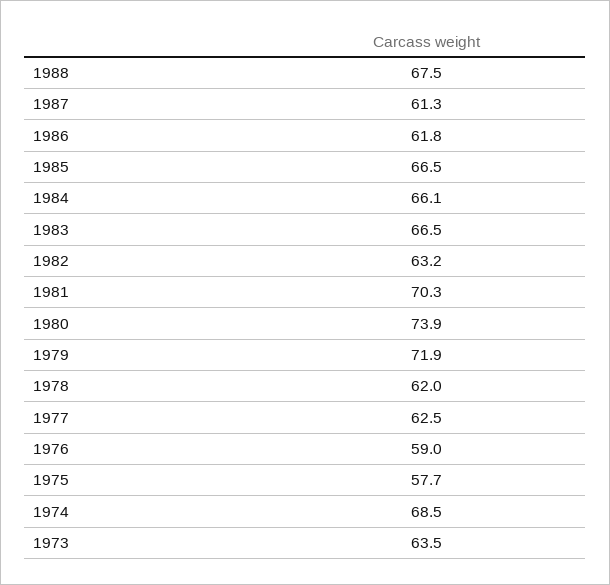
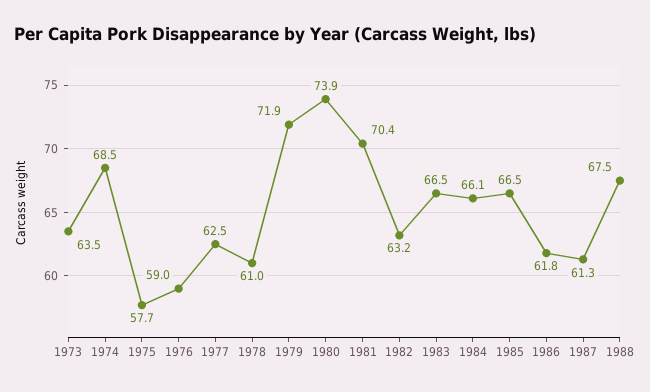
  {
    "1988": 67.5,
    "1987": 61.3,
    "1986": 61.8,
    "1985": 66.5,
    "1984": 66.1,
    "1983": 66.5,
    "1982": 63.2,
-   "1981": 70.3,
+   "1981": 70.4,
    "1980": 73.9,
    "1979": 71.9,
-   "1978": 62,
+   "1978": 61,
    "1977": 62.5,
    "1976": 59,
    "1975": 57.7,
    "1974": 68.5,
    "1973": 63.5
  }

